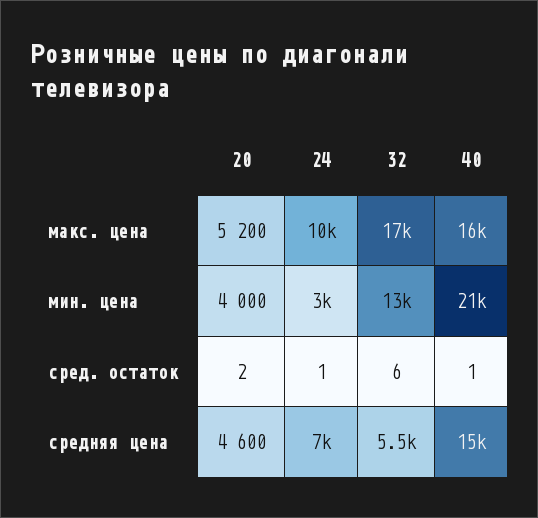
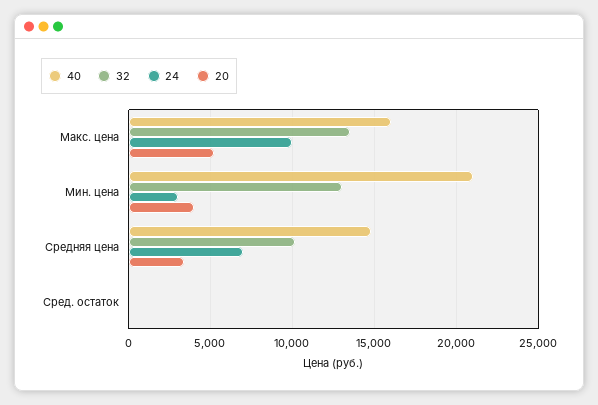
  {
    "20": {
      "макс. цена": 5200,
      "мин. цена": 4000,
      "сред. остаток": 2,
-     "средняя цена": 4600
+     "средняя цена": 3500
    },
    "24": {
      "макс. цена": 10000,
      "мин. цена": 3000,
      "сред. остаток": 1,
      "средняя цена": 7000
    },
    "32": {
-     "макс. цена": 17000,
+     "макс. цена": 13500,
      "мин. цена": 13000,
      "сред. остаток": 6,
-     "средняя цена": 5500
+     "средняя цена": 10000
    },
    "40": {
      "макс. цена": 16000,
      "мин. цена": 21000,
      "сред. остаток": 1,
      "средняя цена": 15000
    }
  }

